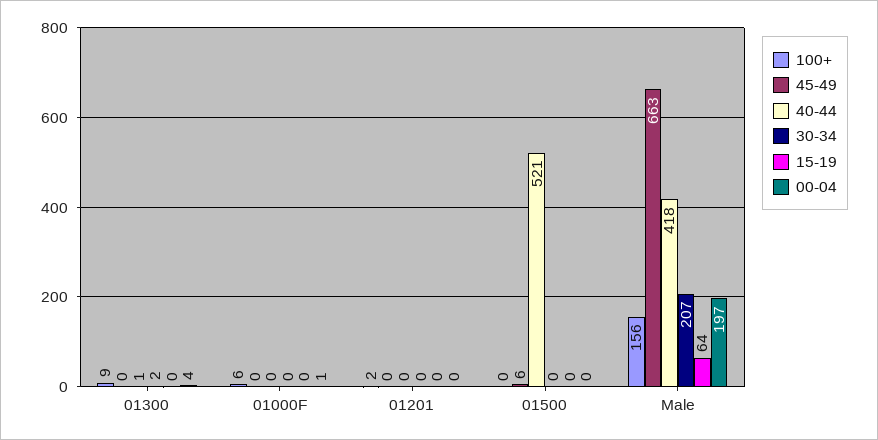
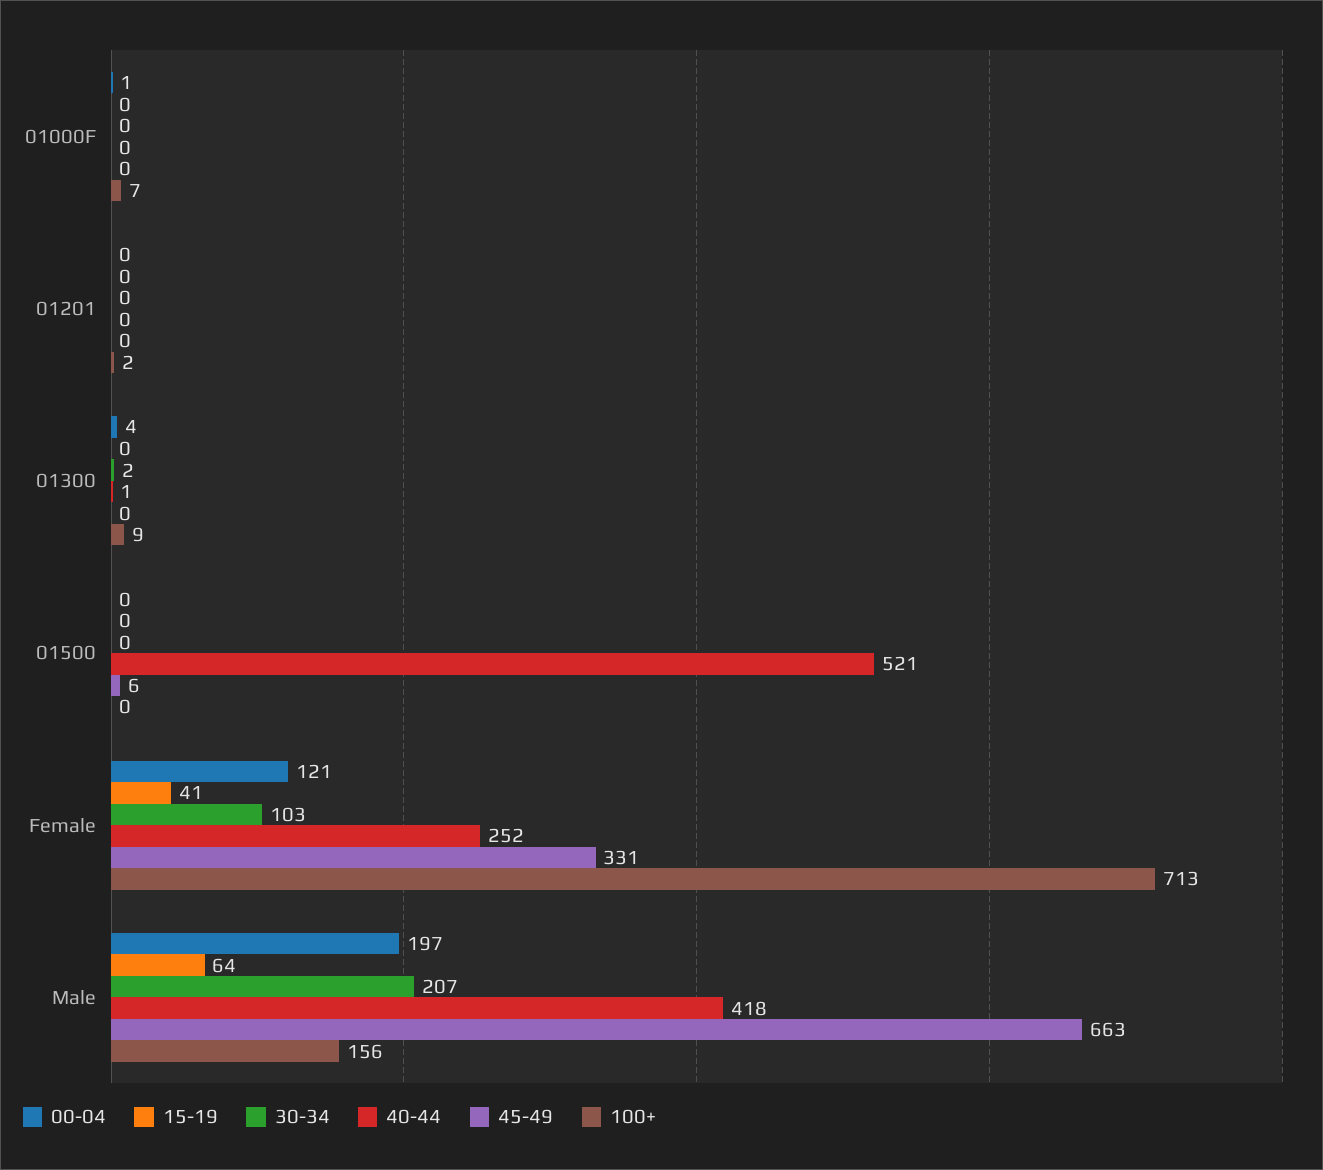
  {
    "100+": {
      "01300": 9,
-     "01000F": 6,
+     "01000F": 7,
      "01201": 2,
      "01500": 0,
-     "Male": 156
+     "Male": 156,
+     "Female": 713
    },
    "45-49": {
      "01300": 0,
      "01000F": 0,
      "01201": 0,
      "01500": 6,
-     "Male": 663
+     "Male": 663,
+     "Female": 331
    },
    "40-44": {
      "01300": 1,
      "01000F": 0,
      "01201": 0,
      "01500": 521,
-     "Male": 418
+     "Male": 418,
+     "Female": 252
    },
    "30-34": {
      "01300": 2,
      "01000F": 0,
      "01201": 0,
      "01500": 0,
-     "Male": 207
+     "Male": 207,
+     "Female": 103
    },
    "15-19": {
      "01300": 0,
      "01000F": 0,
      "01201": 0,
      "01500": 0,
-     "Male": 64
+     "Male": 64,
+     "Female": 41
    },
    "00-04": {
      "01300": 4,
      "01000F": 1,
      "01201": 0,
      "01500": 0,
-     "Male": 197
+     "Male": 197,
+     "Female": 121
    }
  }

